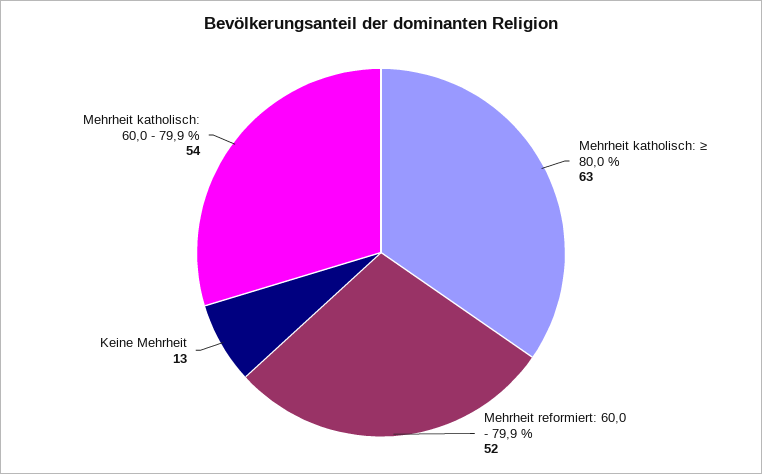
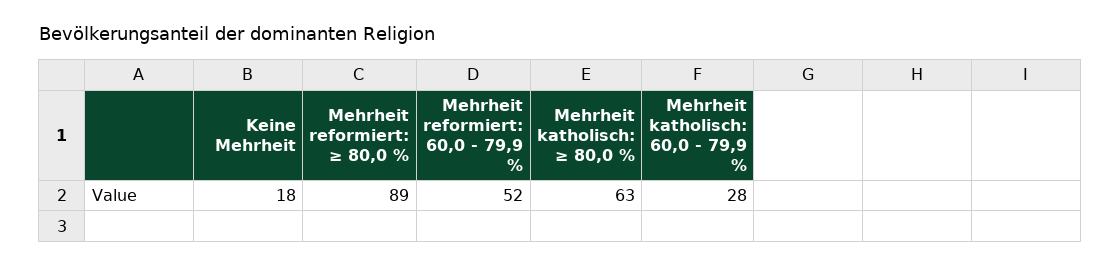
  {
    "Mehrheit katholisch: ≥ 80,0 %": 63,
    "Mehrheit reformiert: 60,0 - 79,9 %": 52,
-   "Keine Mehrheit": 13,
+   "Keine Mehrheit": 18,
-   "Mehrheit katholisch: 60,0 - 79,9 %": 54
+   "Mehrheit katholisch: 60,0 - 79,9 %": 28,
+   "Mehrheit reformiert: ≥ 80,0 %": 89
  }

